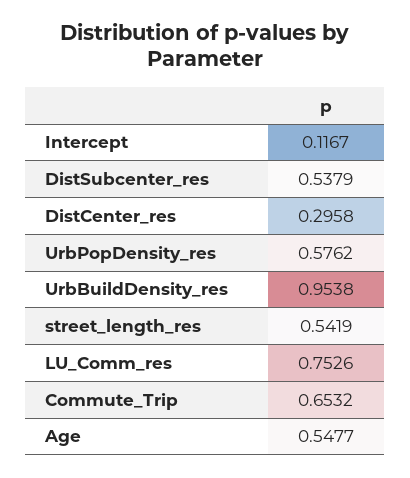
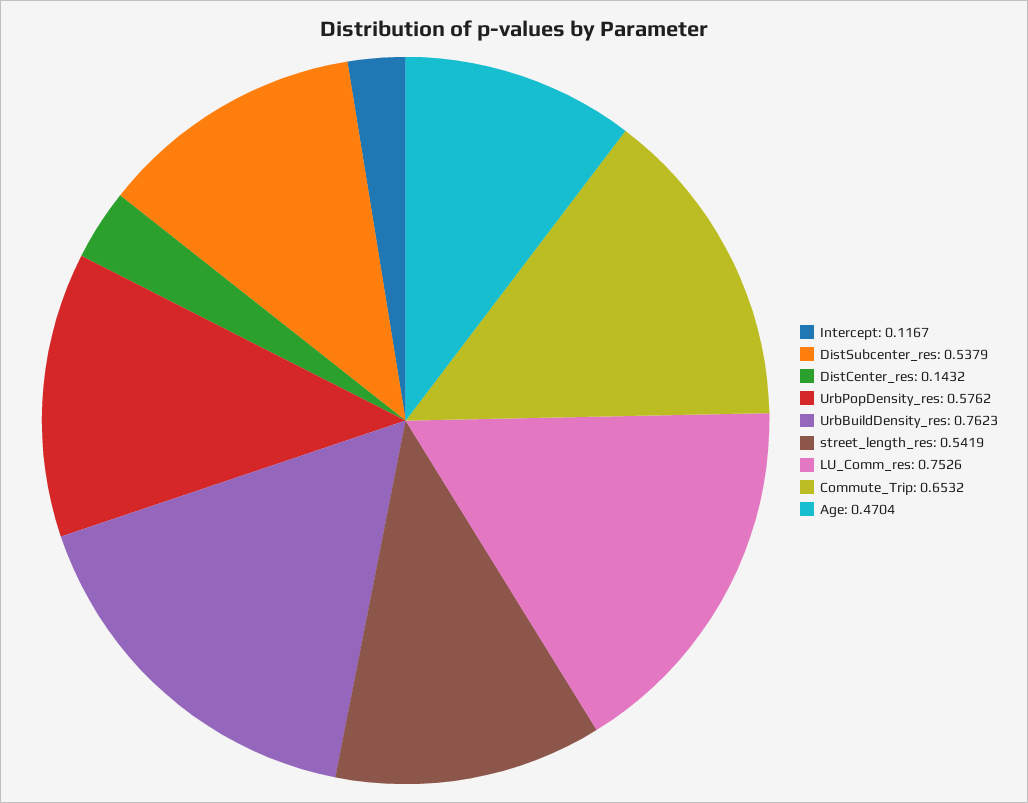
  {
    "Intercept": 0.1167,
    "DistSubcenter_res": 0.5379,
-   "DistCenter_res": 0.2958,
+   "DistCenter_res": 0.1432,
    "UrbPopDensity_res": 0.5762,
-   "UrbBuildDensity_res": 0.9538,
+   "UrbBuildDensity_res": 0.7623,
    "street_length_res": 0.5419,
    "LU_Comm_res": 0.7526,
    "Commute_Trip": 0.6532,
-   "Age": 0.5477
+   "Age": 0.4704
  }

